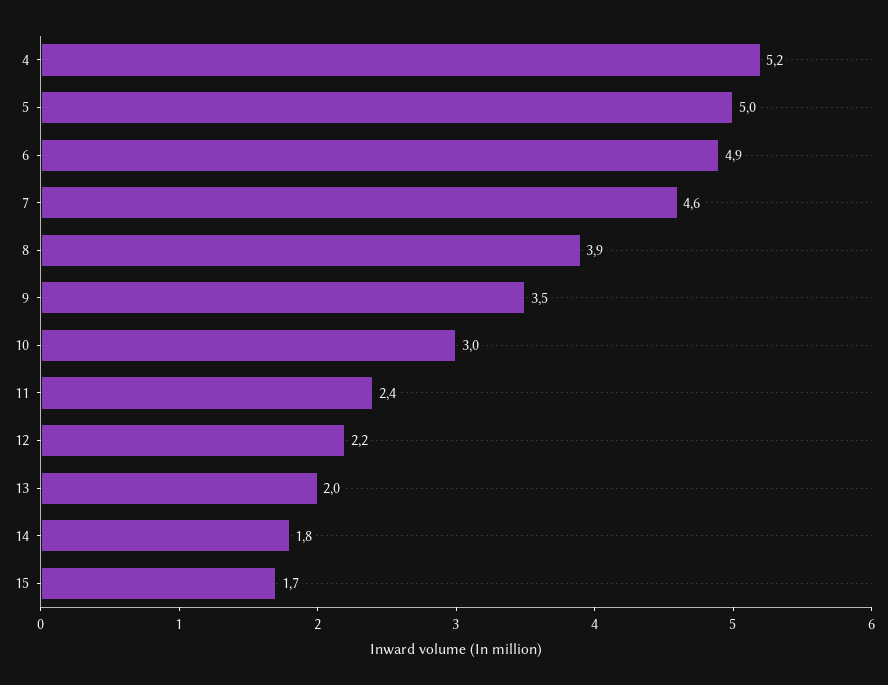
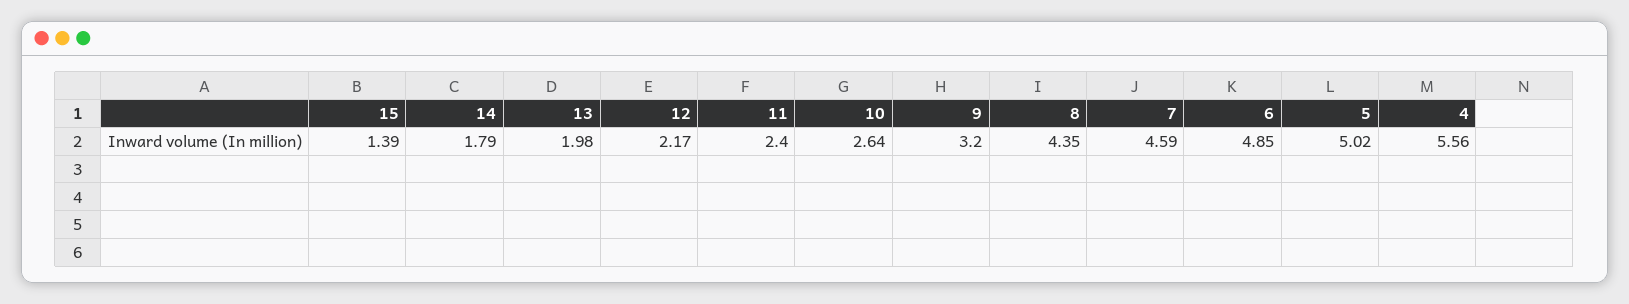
  {
-   "4": 5.2,
+   "4": 5.56,
    "5": 5.02,
    "6": 4.85,
    "7": 4.59,
-   "8": 3.9,
+   "8": 4.35,
-   "9": 3.5,
+   "9": 3.2,
-   "10": 3,
+   "10": 2.64,
    "11": 2.4,
    "12": 2.17,
    "13": 1.98,
    "14": 1.79,
-   "15": 1.7
+   "15": 1.39
  }

